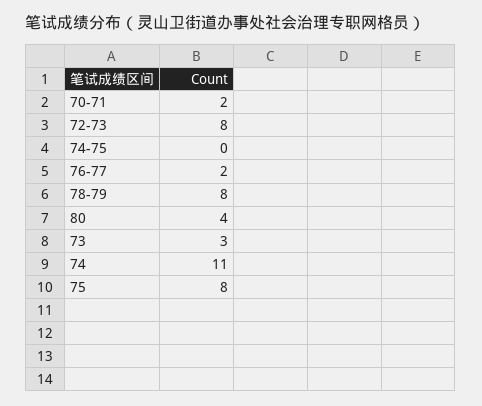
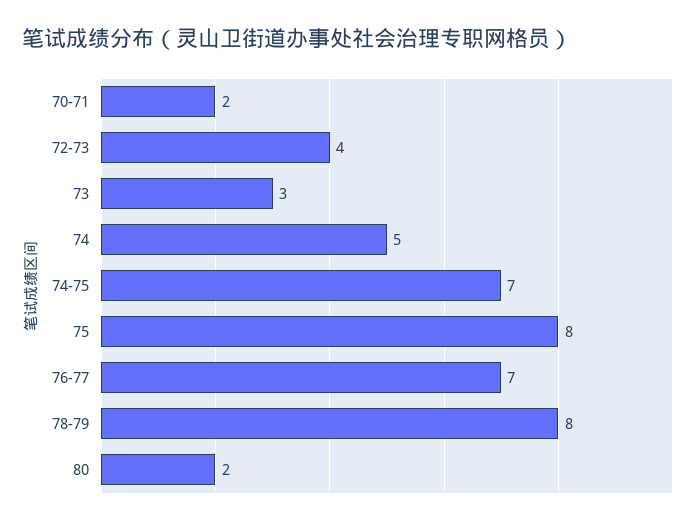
  {
    "70-71": 2,
-   "72-73": 8,
+   "72-73": 4,
-   "74-75": 0,
+   "74-75": 7,
-   "76-77": 2,
+   "76-77": 7,
    "78-79": 8,
-   "80": 4,
+   "80": 2,
    "73": 3,
-   "74": 11,
+   "74": 5,
    "75": 8
  }

